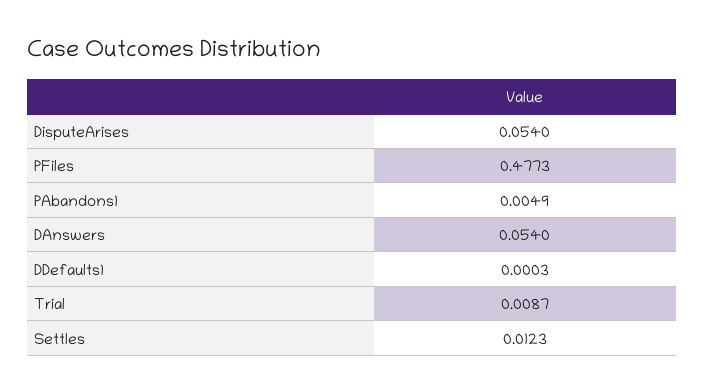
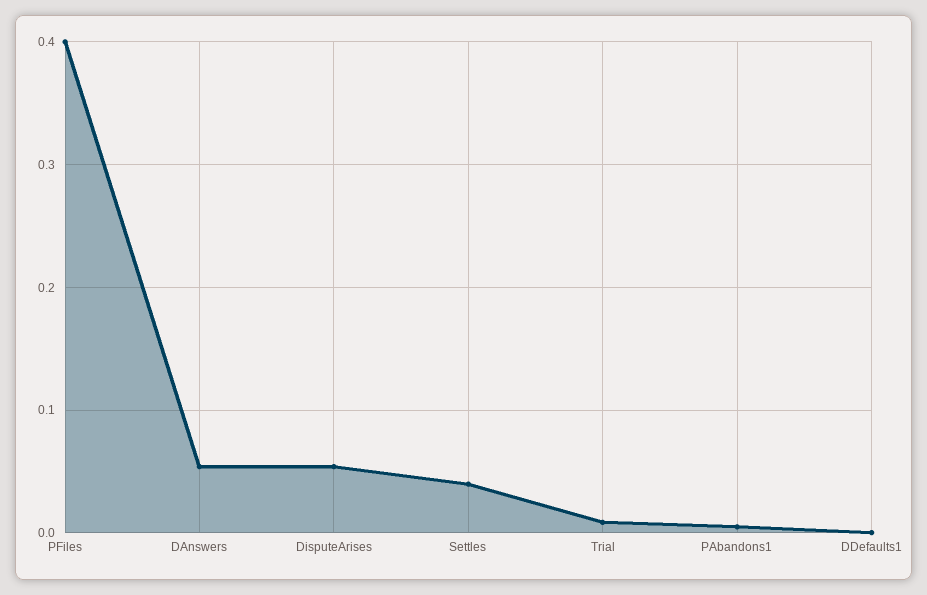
  {
    "DisputeArises": 0.054,
-   "PFiles": 0.4773,
+   "PFiles": 0.4,
    "PAbandons1": 0.0049,
    "DAnswers": 0.054,
    "DDefaults1": 0.0003,
    "Trial": 0.0087,
-   "Settles": 0.0123
+   "Settles": 0.04
  }

